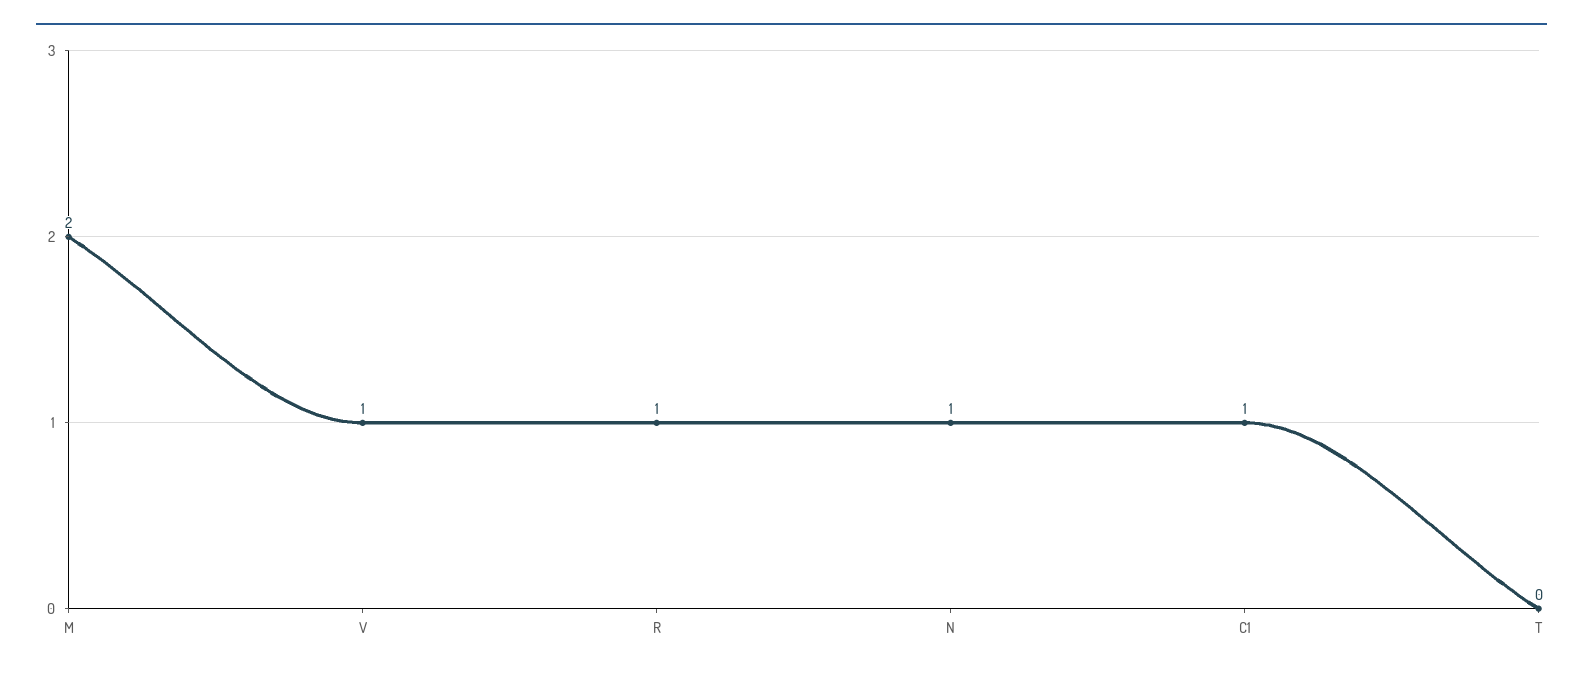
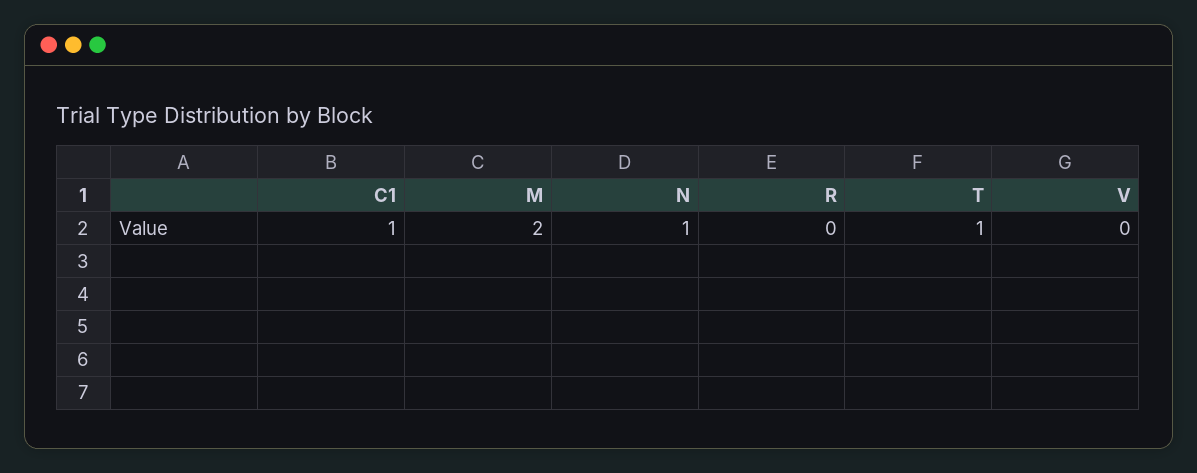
  {
    "M": 2,
-   "V": 1,
+   "V": 0,
-   "R": 1,
+   "R": 0,
    "N": 1,
    "C1": 1,
-   "T": 0
+   "T": 1
  }

